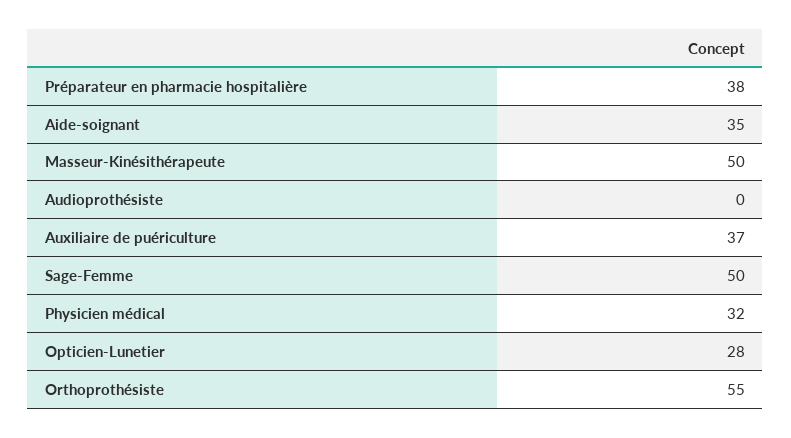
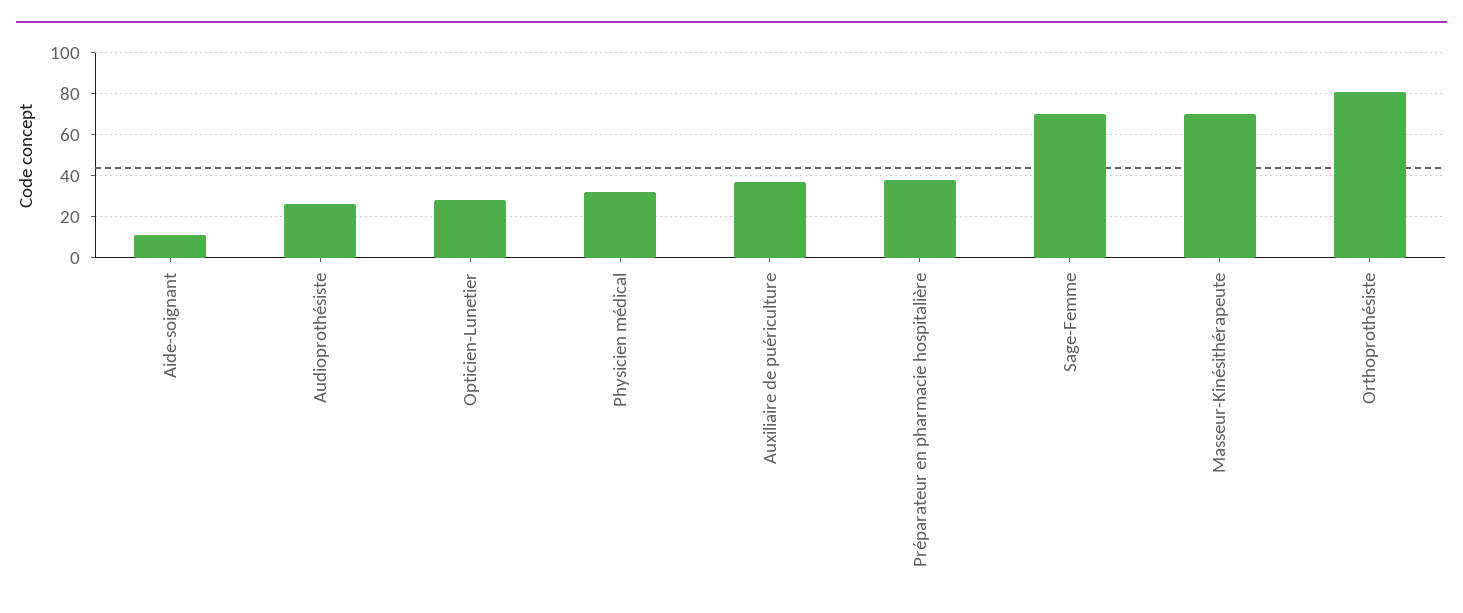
  {
    "Préparateur en pharmacie hospitalière": 38,
-   "Aide-soignant": 35,
+   "Aide-soignant": 10,
-   "Masseur-Kinésithérapeute": 50,
+   "Masseur-Kinésithérapeute": 70,
-   "Audioprothésiste": 0,
+   "Audioprothésiste": 25,
    "Auxiliaire de puériculture": 37,
-   "Sage-Femme": 50,
+   "Sage-Femme": 70,
    "Physicien médical": 32,
    "Opticien-Lunetier": 28,
-   "Orthoprothésiste": 55
+   "Orthoprothésiste": 80
  }

